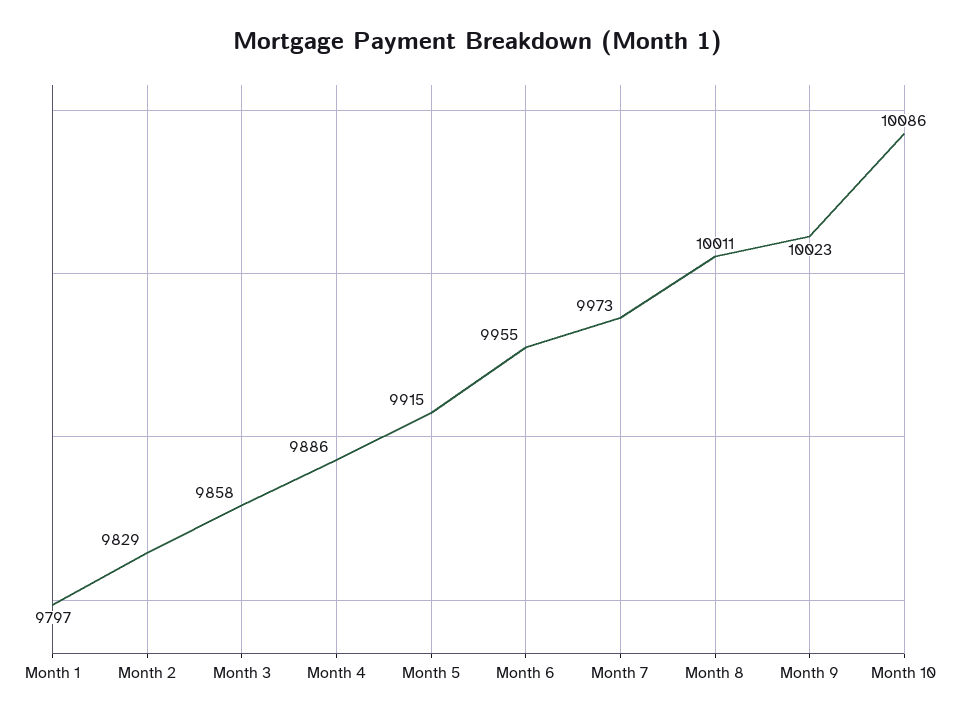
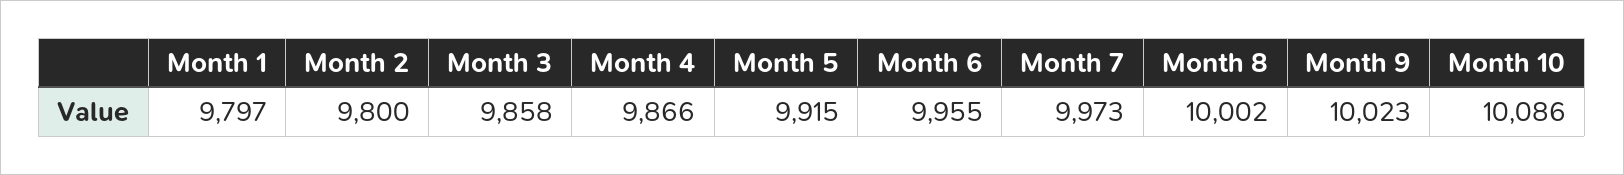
  {
    "Month 1": 9797,
-   "Month 2": 9829,
+   "Month 2": 9800,
    "Month 3": 9858,
-   "Month 4": 9886,
+   "Month 4": 9866,
    "Month 5": 9915,
    "Month 6": 9955,
    "Month 7": 9973,
-   "Month 8": 10011,
+   "Month 8": 10002,
    "Month 9": 10023,
    "Month 10": 10086
  }

